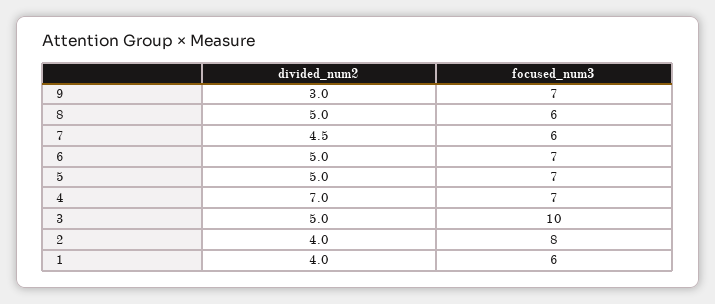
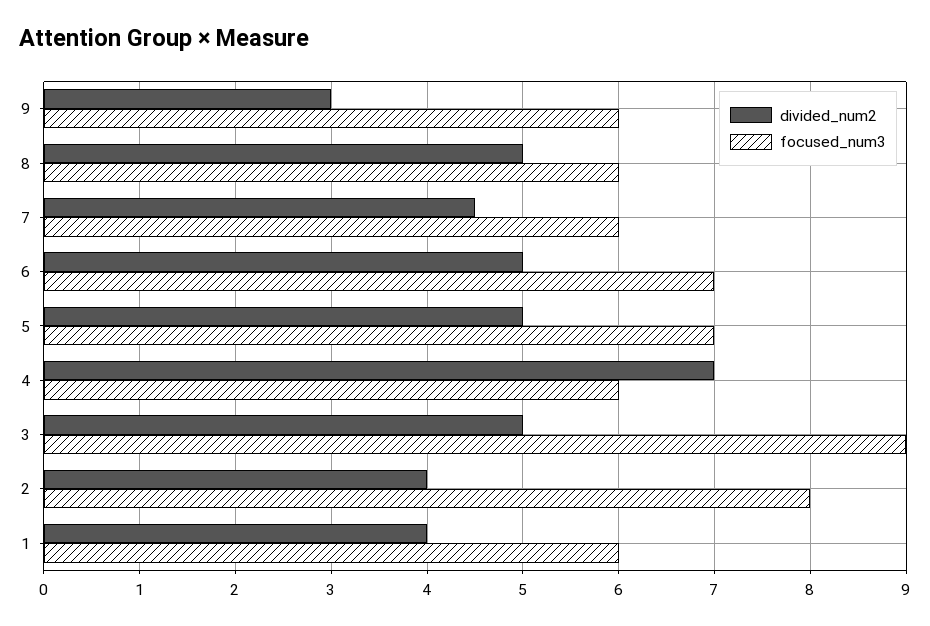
  {
    "divided_num2": {
      "9": 3,
      "8": 5,
      "7": 4.5,
      "6": 5,
      "5": 5,
      "4": 7,
      "3": 5,
      "2": 4,
      "1": 4
    },
    "focused_num3": {
-     "9": 7,
+     "9": 6,
      "8": 6,
      "7": 6,
      "6": 7,
      "5": 7,
-     "4": 7,
+     "4": 6,
-     "3": 10,
+     "3": 9,
      "2": 8,
      "1": 6
    }
  }

